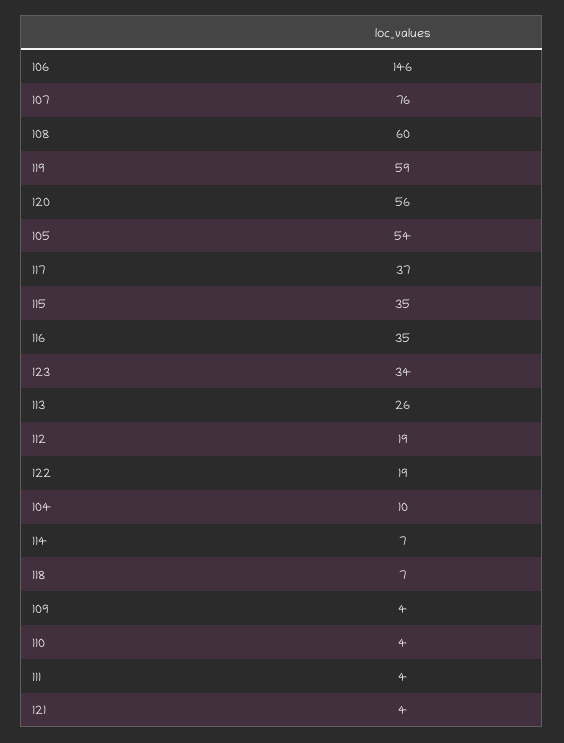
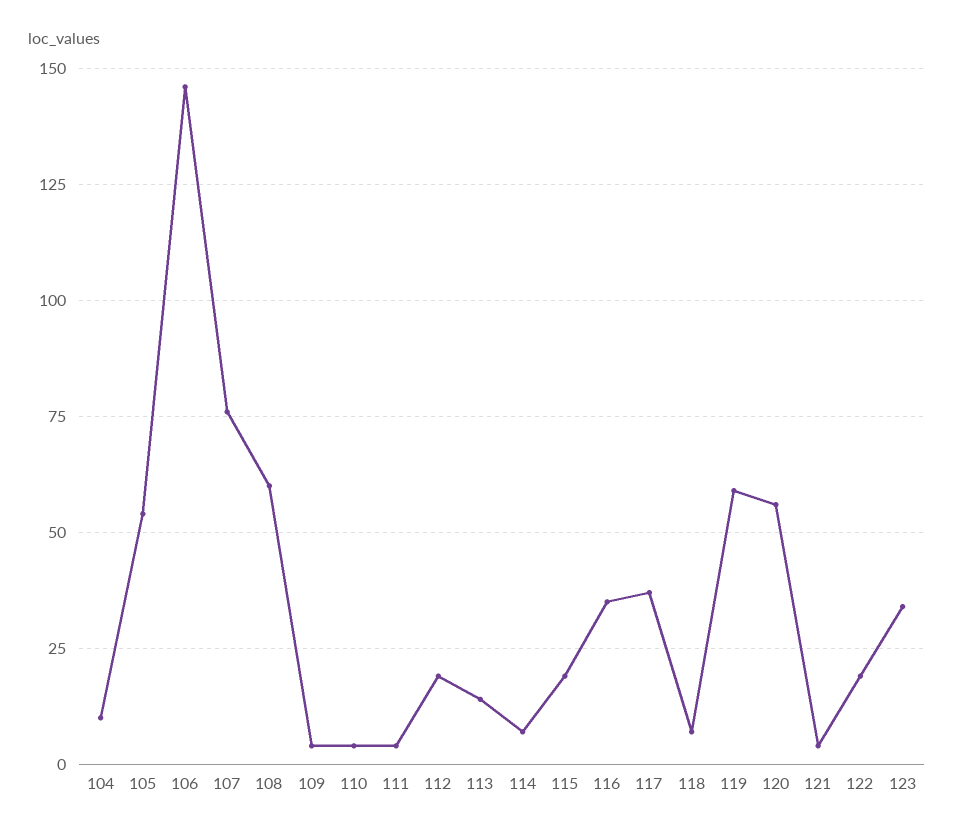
  {
    "106": 146,
    "107": 76,
    "108": 60,
    "119": 59,
    "120": 56,
    "105": 54,
    "117": 37,
-   "115": 35,
+   "115": 20,
    "116": 35,
    "123": 34,
-   "113": 26,
+   "113": 15,
    "112": 19,
    "122": 19,
    "104": 10,
    "114": 7,
    "118": 7,
    "109": 4,
    "110": 4,
    "111": 4,
    "121": 4
  }

